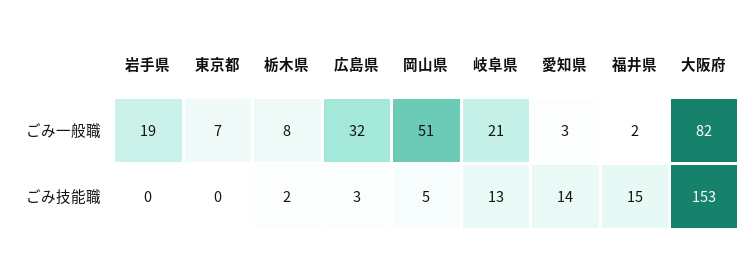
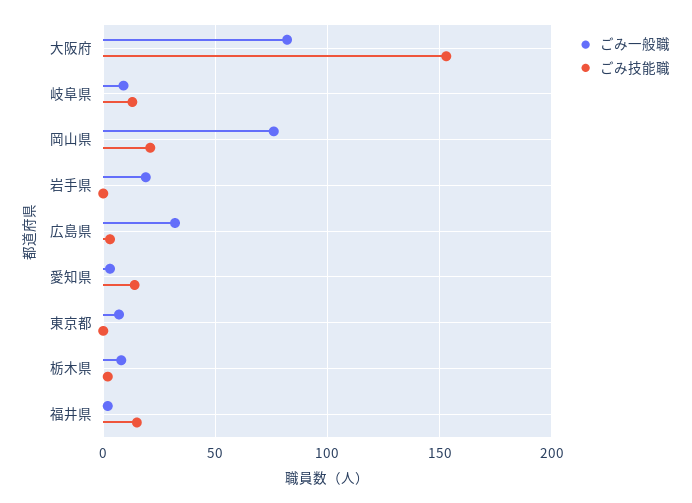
  {
    "ごみ一般職": {
      "岩手県": 19,
      "東京都": 7,
      "栃木県": 8,
      "広島県": 32,
-     "岡山県": 51,
+     "岡山県": 75,
-     "岐阜県": 21,
+     "岐阜県": 10,
      "愛知県": 3,
      "福井県": 2,
      "大阪府": 82
    },
    "ごみ技能職": {
      "岩手県": 0,
      "東京都": 0,
      "栃木県": 2,
      "広島県": 3,
-     "岡山県": 5,
+     "岡山県": 20,
      "岐阜県": 13,
      "愛知県": 14,
      "福井県": 15,
      "大阪府": 153
    }
  }

